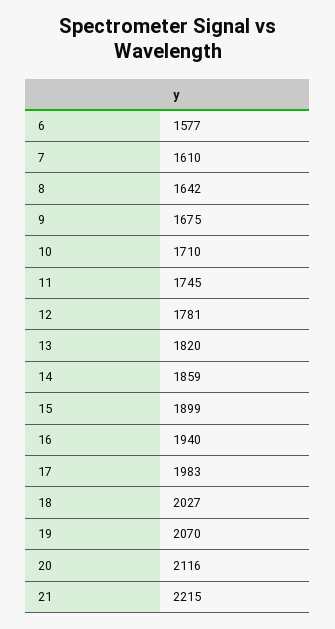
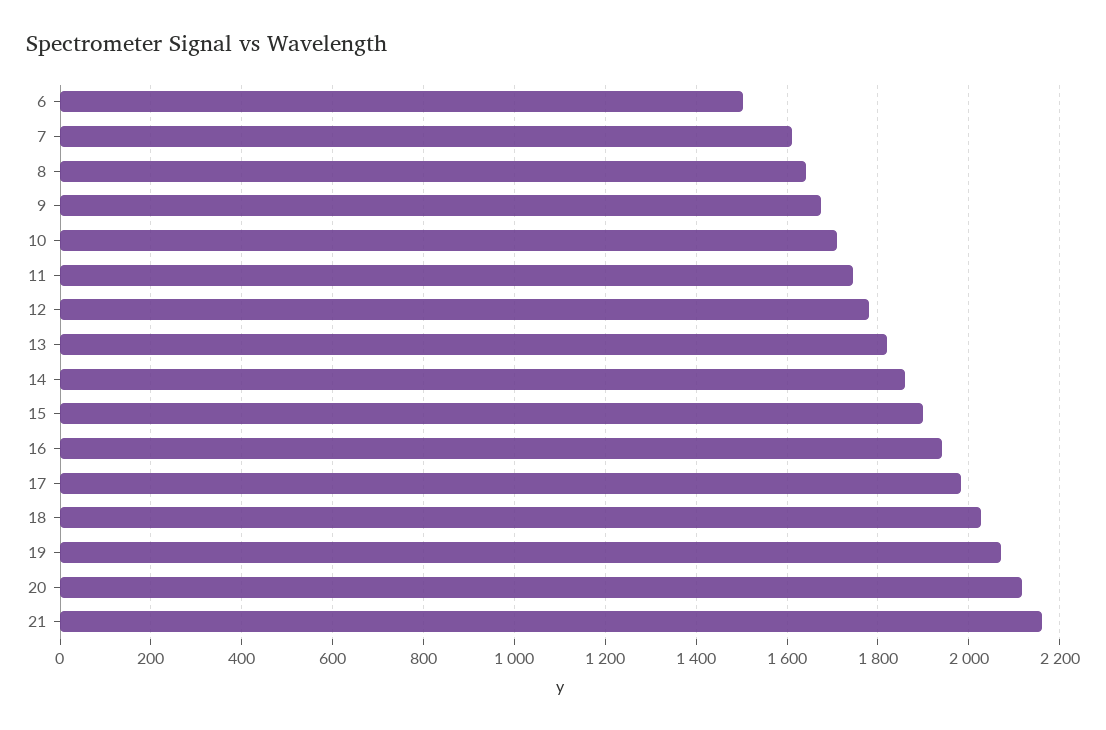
  {
-   "6": 1577,
+   "6": 1500,
    "7": 1610,
    "8": 1642,
    "9": 1675,
    "10": 1710,
    "11": 1745,
    "12": 1781,
    "13": 1820,
    "14": 1859,
    "15": 1899,
    "16": 1940,
    "17": 1983,
    "18": 2027,
    "19": 2070,
    "20": 2116,
-   "21": 2215
+   "21": 2160
  }

